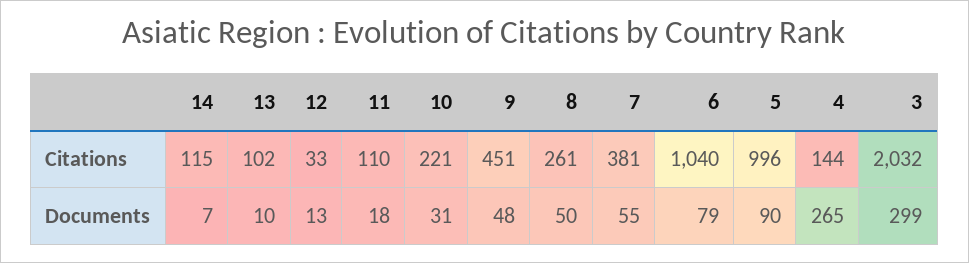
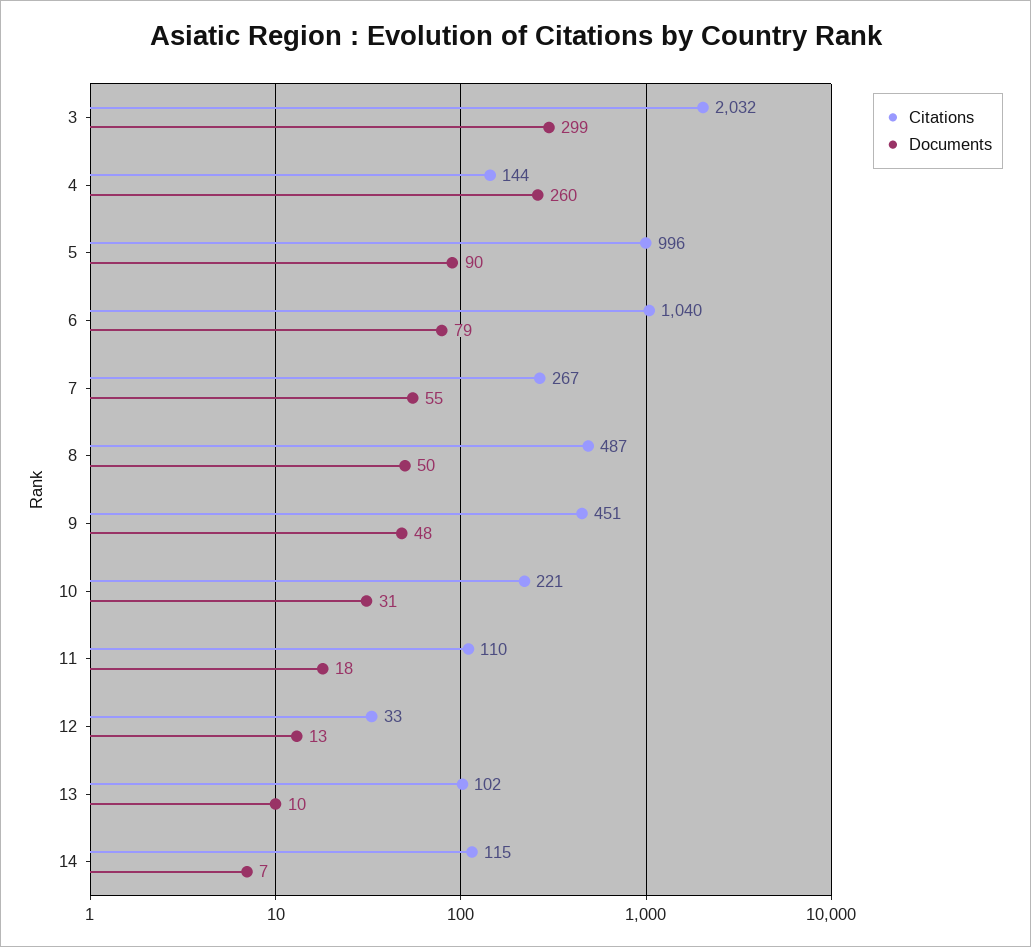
  {
    "Citations": {
      "14": 115,
      "13": 102,
      "12": 33,
      "11": 110,
      "10": 221,
      "9": 451,
-     "8": 261,
+     "8": 487,
-     "7": 381,
+     "7": 267,
      "6": 1040,
      "5": 996,
      "4": 144,
      "3": 2032
    },
    "Documents": {
      "14": 7,
      "13": 10,
      "12": 13,
      "11": 18,
      "10": 31,
      "9": 48,
      "8": 50,
      "7": 55,
      "6": 79,
      "5": 90,
-     "4": 265,
+     "4": 260,
      "3": 299
    }
  }

